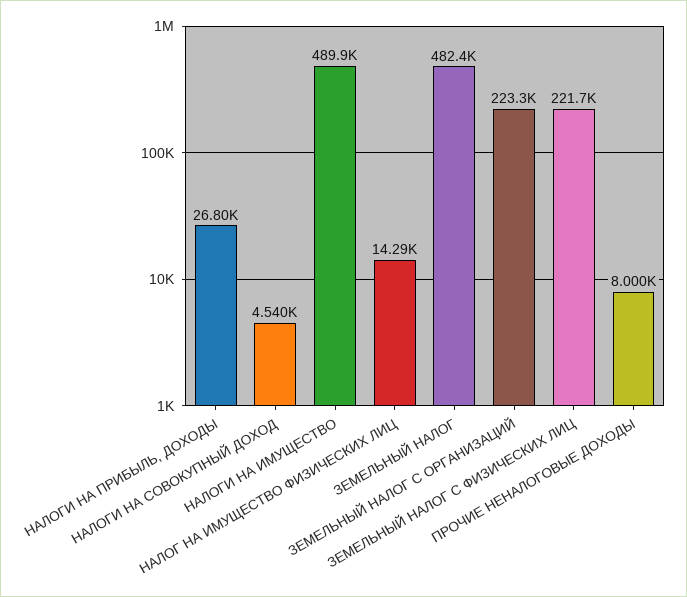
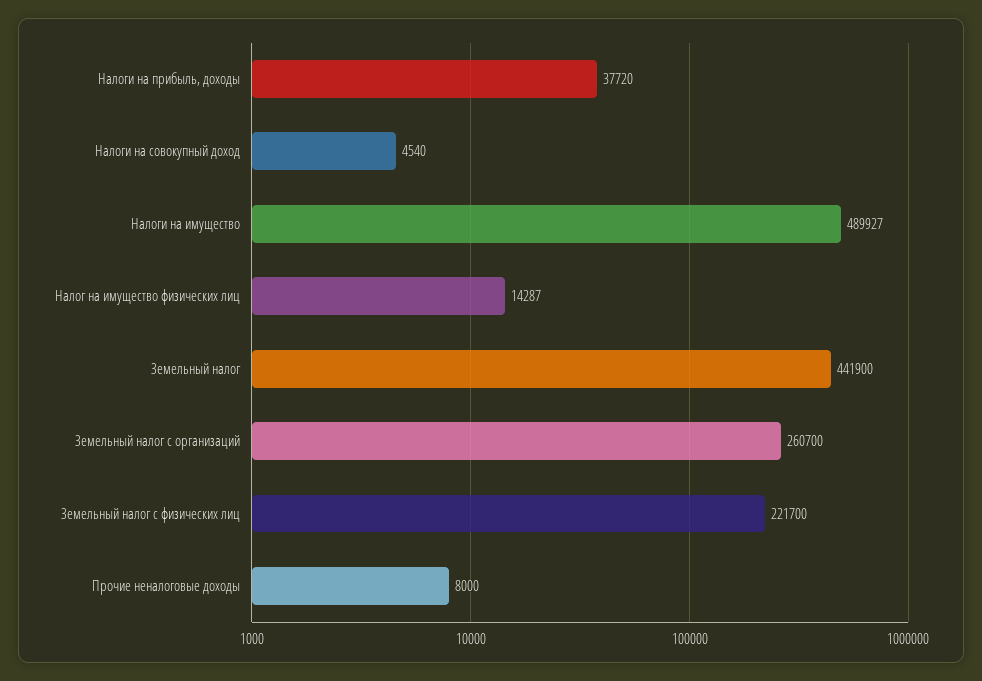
  {
-   "НАЛОГИ НА ПРИБЫЛЬ, ДОХОДЫ": 26800,
+   "НАЛОГИ НА ПРИБЫЛЬ, ДОХОДЫ": 37720,
    "НАЛОГИ НА СОВОКУПНЫЙ ДОХОД": 4540,
    "НАЛОГИ НА ИМУЩЕСТВО": 489927,
    "НАЛОГ НА ИМУЩЕСТВО ФИЗИЧЕСКИХ ЛИЦ": 14287,
-   "ЗЕМЕЛЬНЫЙ НАЛОГ": 482400,
+   "ЗЕМЕЛЬНЫЙ НАЛОГ": 441900,
-   "ЗЕМЕЛЬНЫЙ НАЛОГ С ОРГАНИЗАЦИЙ": 223300,
+   "ЗЕМЕЛЬНЫЙ НАЛОГ С ОРГАНИЗАЦИЙ": 260700,
    "ЗЕМЕЛЬНЫЙ НАЛОГ С ФИЗИЧЕСКИХ ЛИЦ": 221700,
    "ПРОЧИЕ НЕНАЛОГОВЫЕ ДОХОДЫ": 8000
  }

